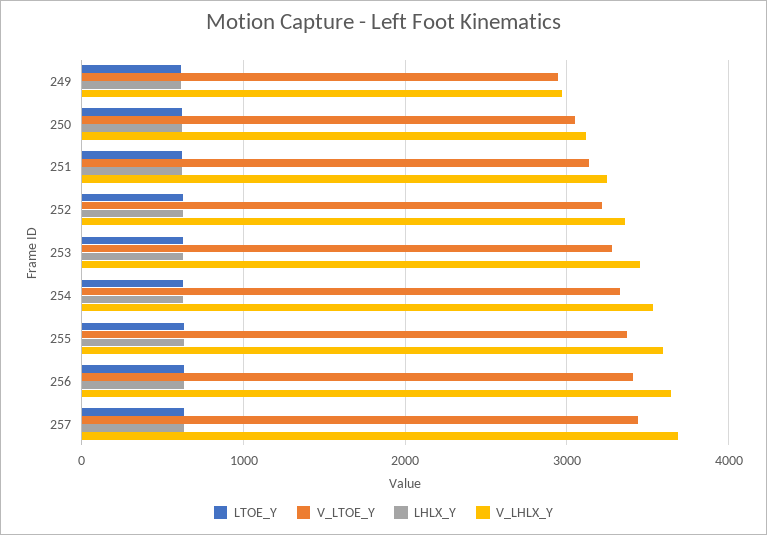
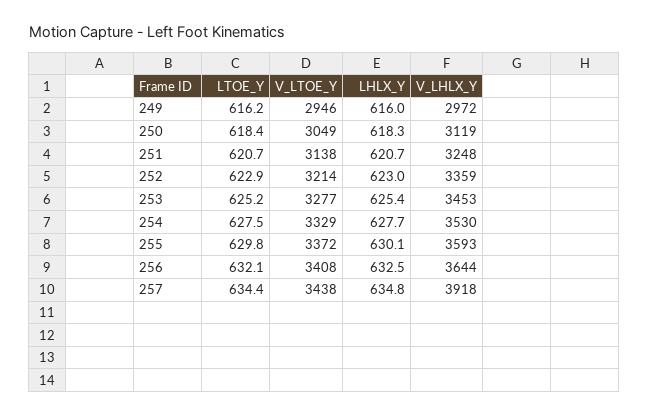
  {
    "LTOE_Y": {
      "249": 616.2,
      "250": 618.4,
      "251": 620.7,
      "252": 622.9,
      "253": 625.2,
      "254": 627.5,
      "255": 629.8,
      "256": 632.1,
      "257": 634.4
    },
    "V_LTOE_Y": {
      "249": 2946,
      "250": 3049,
      "251": 3138,
      "252": 3214,
      "253": 3277,
      "254": 3329,
      "255": 3372,
      "256": 3408,
      "257": 3438
    },
    "LHLX_Y": {
      "249": 616,
      "250": 618.3,
      "251": 620.7,
      "252": 623,
      "253": 625.4,
      "254": 627.7,
      "255": 630.1,
      "256": 632.5,
      "257": 634.8
    },
    "V_LHLX_Y": {
      "249": 2972,
      "250": 3119,
      "251": 3248,
      "252": 3359,
      "253": 3453,
      "254": 3530,
      "255": 3593,
      "256": 3644,
-     "257": 3700
+     "257": 3918
    }
  }

